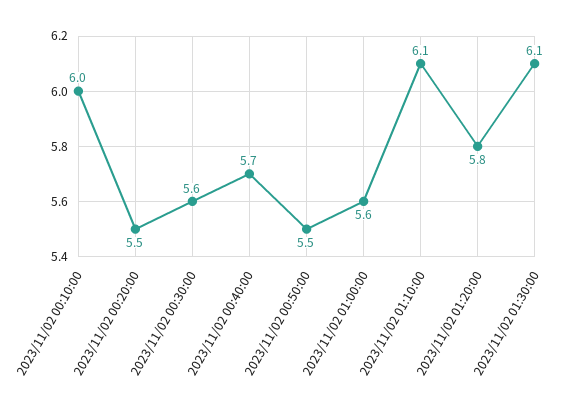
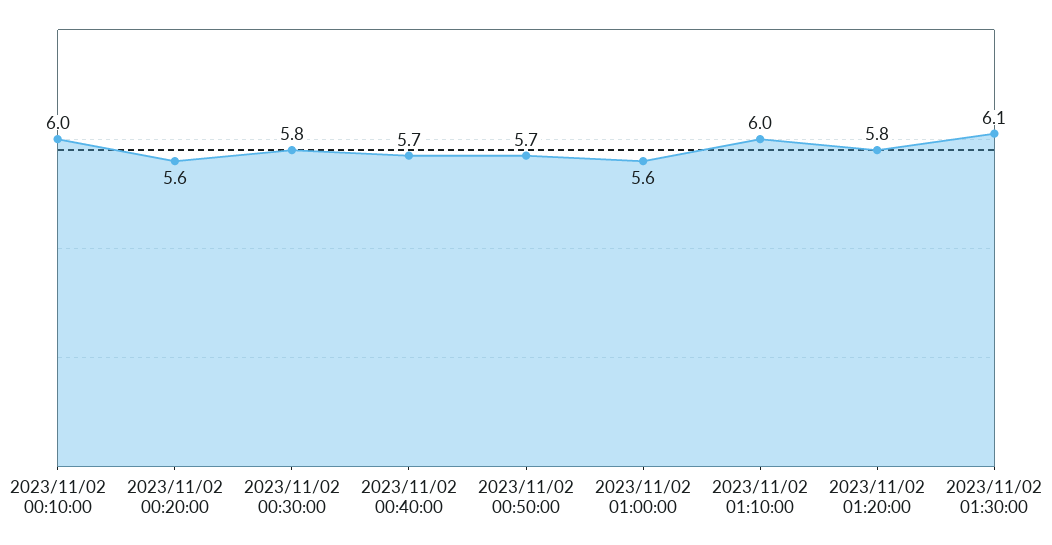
  {
    "2023/11/02 00:10:00": 6,
-   "2023/11/02 00:20:00": 5.5,
+   "2023/11/02 00:20:00": 5.6,
-   "2023/11/02 00:30:00": 5.6,
+   "2023/11/02 00:30:00": 5.8,
    "2023/11/02 00:40:00": 5.7,
-   "2023/11/02 00:50:00": 5.5,
+   "2023/11/02 00:50:00": 5.7,
    "2023/11/02 01:00:00": 5.6,
-   "2023/11/02 01:10:00": 6.1,
+   "2023/11/02 01:10:00": 6,
    "2023/11/02 01:20:00": 5.8,
    "2023/11/02 01:30:00": 6.1
  }

